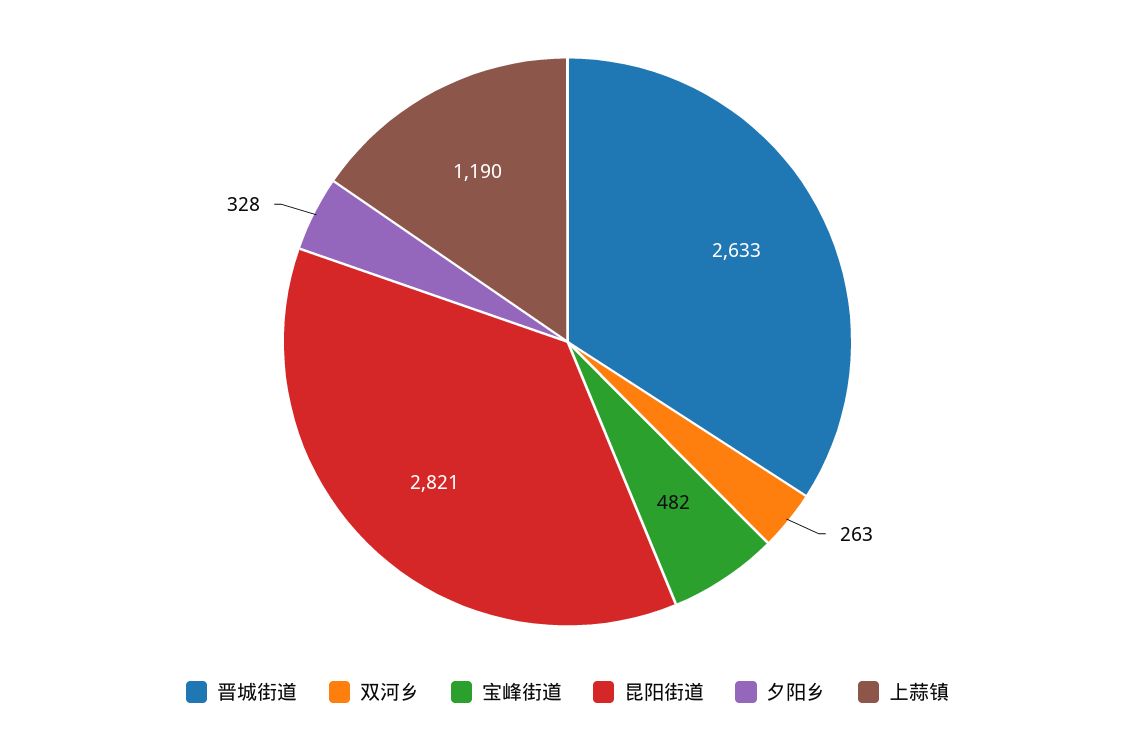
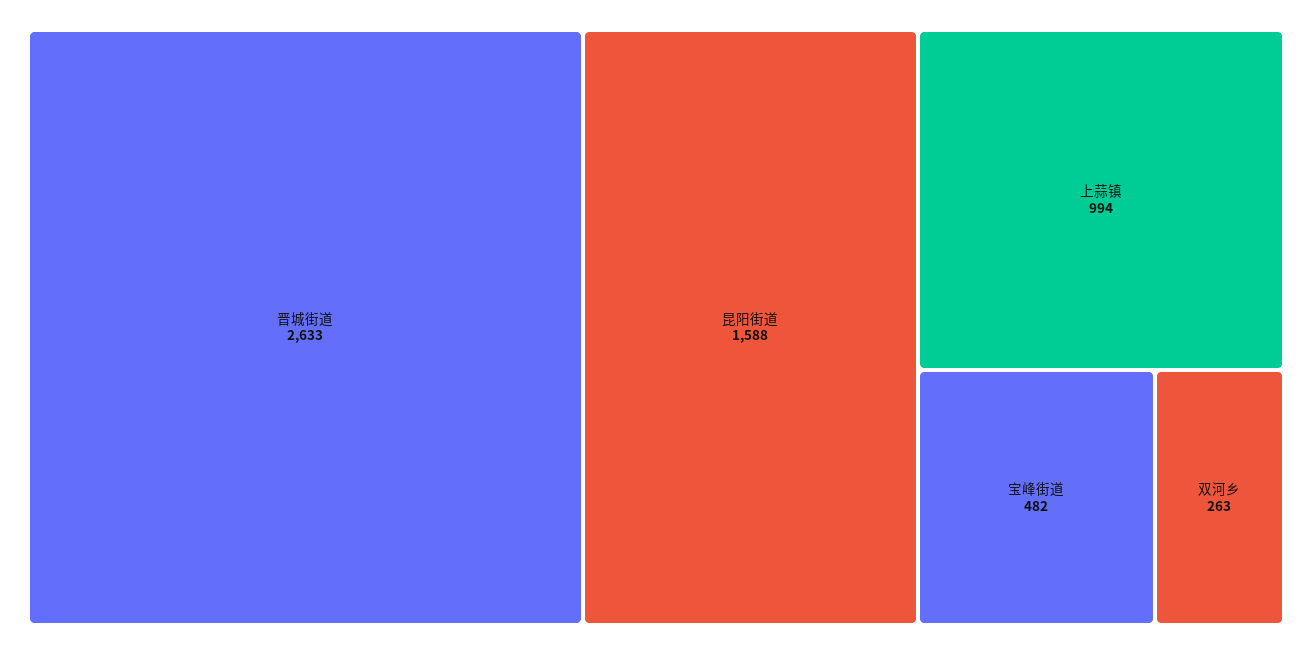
  {
    "晋城街道": 2633,
    "双河乡": 263,
    "宝峰街道": 482,
-   "昆阳街道": 2821,
+   "昆阳街道": 1588,
-   "夕阳乡": 328,
-   "上蒜镇": 1190
+   "上蒜镇": 994
  }

